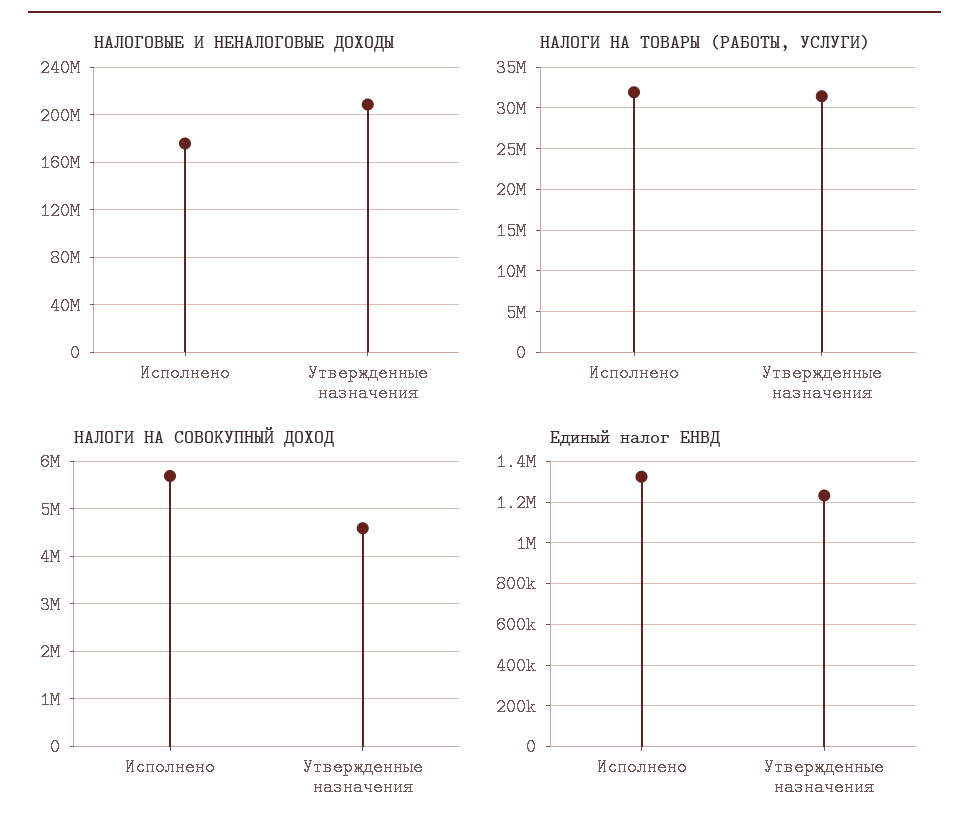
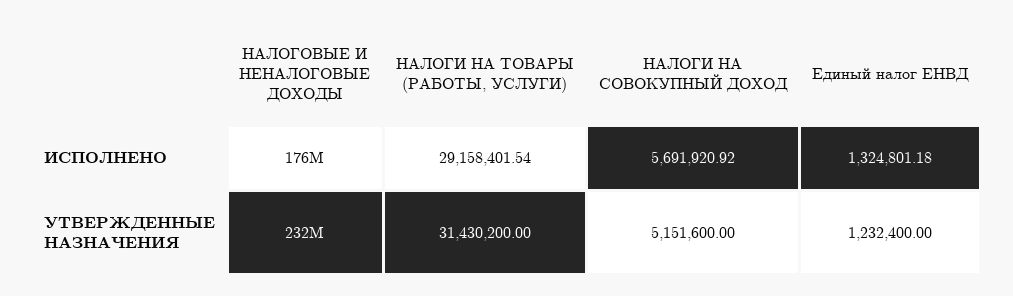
  {
    "НАЛОГОВЫЕ И НЕНАЛОГОВЫЕ ДОХОДЫ": {
      "Исполнено": 176000000,
-     "Утвержденные назначения": 210000000
+     "Утвержденные назначения": 232000000
    },
    "НАЛОГИ НА ТОВАРЫ (РАБОТЫ, УСЛУГИ)": {
-     "Исполнено": 32000000,
+     "Исполнено": 29158401.54,
      "Утвержденные назначения": 31430200
    },
    "НАЛОГИ НА СОВОКУПНЫЙ ДОХОД": {
      "Исполнено": 5691920.92,
-     "Утвержденные назначения": 4600000
+     "Утвержденные назначения": 5151600
    },
    "Единый налог ЕНВД": {
      "Исполнено": 1324801.18,
      "Утвержденные назначения": 1232400
    }
  }

